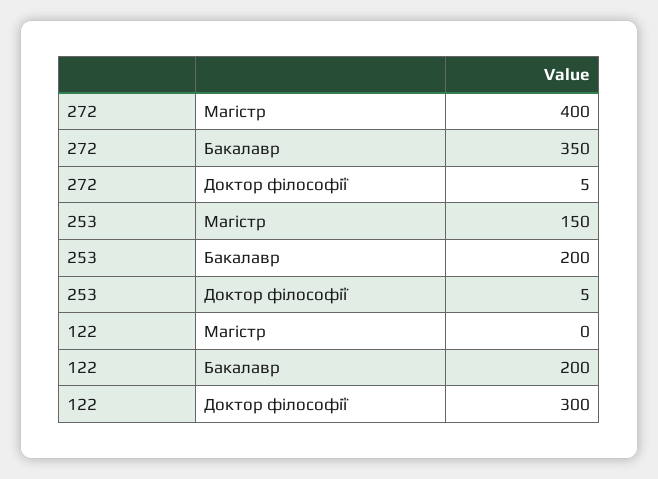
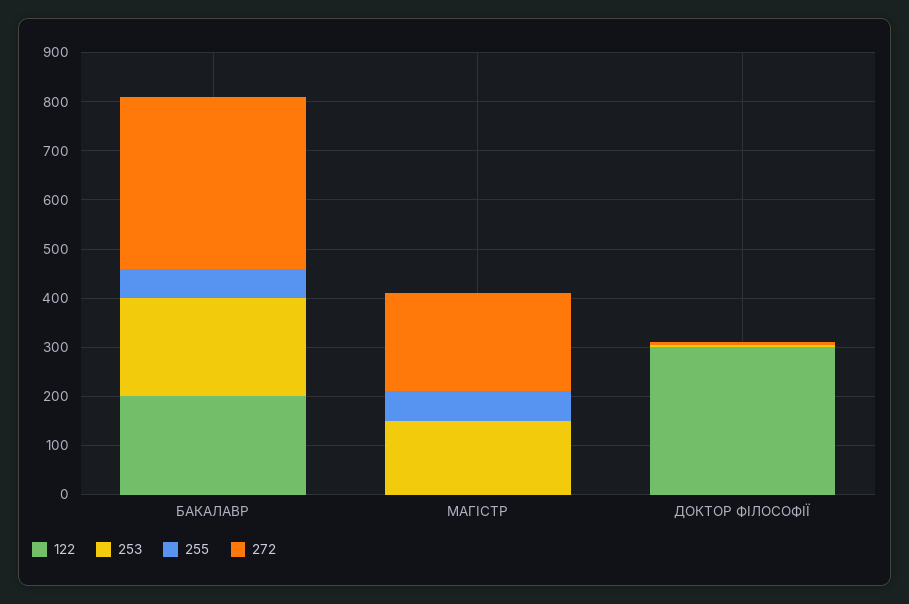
  {
    "272": {
-     "Магістр": 400,
+     "Магістр": 200,
      "Бакалавр": 350,
      "Доктор філософії": 5
    },
    "253": {
      "Магістр": 150,
      "Бакалавр": 200,
      "Доктор філософії": 5
    },
    "122": {
      "Магістр": 0,
      "Бакалавр": 200,
      "Доктор філософії": 300
-   }
+   },
+   "255": {
+     "Бакалавр": 60,
+     "Магістр": 60,
+     "Доктор філософії": 0
+   }
  }

